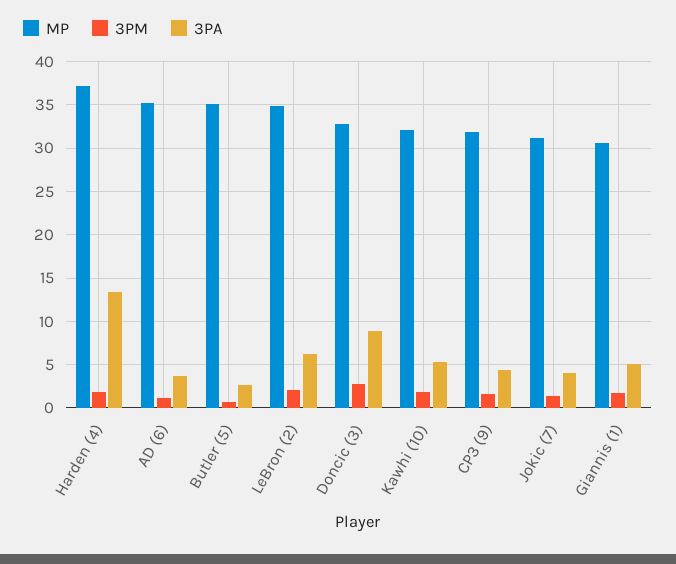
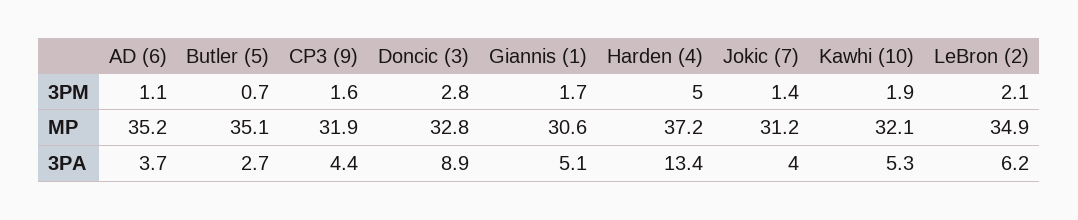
  {
    "MP": {
      "Harden (4)": 37.2,
      "AD (6)": 35.2,
      "Butler (5)": 35.1,
      "LeBron (2)": 34.9,
      "Doncic (3)": 32.8,
      "Kawhi (10)": 32.1,
      "CP3 (9)": 31.9,
      "Jokic (7)": 31.2,
      "Giannis (1)": 30.6
    },
    "3PM": {
-     "Harden (4)": 2,
+     "Harden (4)": 5,
      "AD (6)": 1.1,
      "Butler (5)": 0.7,
      "LeBron (2)": 2.1,
      "Doncic (3)": 2.8,
      "Kawhi (10)": 1.9,
      "CP3 (9)": 1.6,
      "Jokic (7)": 1.4,
      "Giannis (1)": 1.7
    },
    "3PA": {
      "Harden (4)": 13.4,
      "AD (6)": 3.7,
      "Butler (5)": 2.7,
      "LeBron (2)": 6.2,
      "Doncic (3)": 8.9,
      "Kawhi (10)": 5.3,
      "CP3 (9)": 4.4,
      "Jokic (7)": 4,
      "Giannis (1)": 5.1
    }
  }

